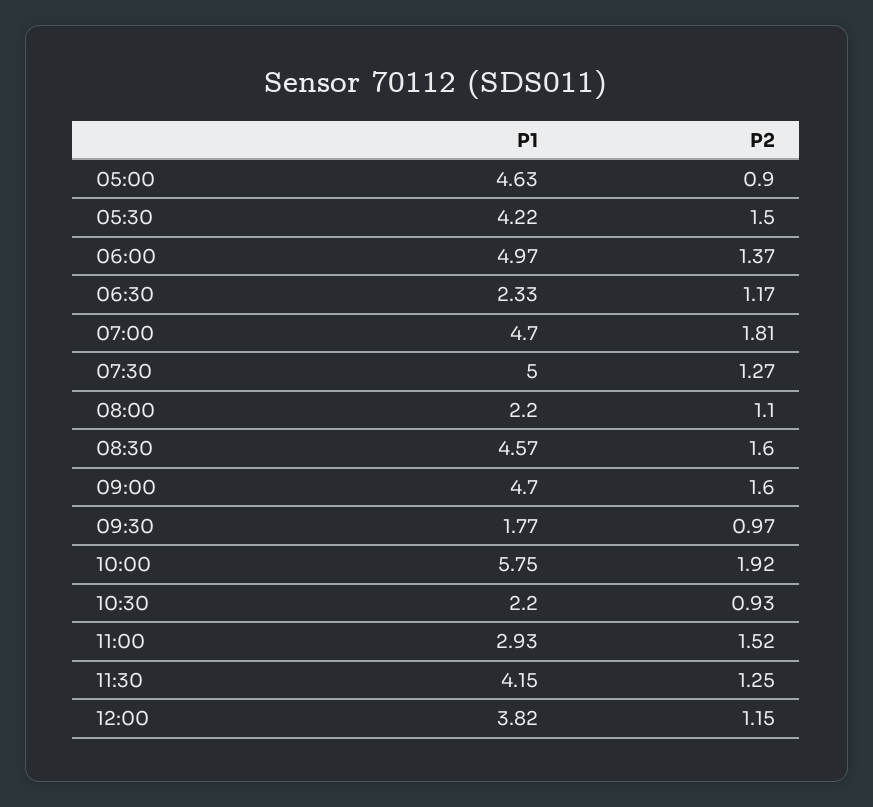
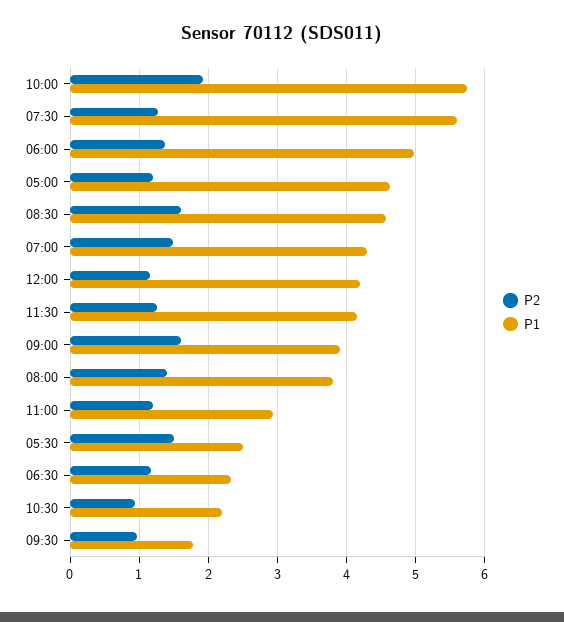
  {
    "P1": {
      "05:00": 4.63,
-     "05:30": 4.22,
+     "05:30": 2.5,
      "06:00": 4.97,
      "06:30": 2.33,
-     "07:00": 4.7,
+     "07:00": 4.3,
-     "07:30": 5,
+     "07:30": 5.6,
-     "08:00": 2.2,
+     "08:00": 3.8,
      "08:30": 4.57,
-     "09:00": 4.7,
+     "09:00": 3.9,
      "09:30": 1.77,
      "10:00": 5.75,
      "10:30": 2.2,
      "11:00": 2.93,
      "11:30": 4.15,
-     "12:00": 3.82
+     "12:00": 4.2
    },
    "P2": {
-     "05:00": 0.9,
+     "05:00": 1.2,
      "05:30": 1.5,
      "06:00": 1.37,
      "06:30": 1.17,
-     "07:00": 1.81,
+     "07:00": 1.5,
      "07:30": 1.27,
-     "08:00": 1.1,
+     "08:00": 1.4,
      "08:30": 1.6,
      "09:00": 1.6,
      "09:30": 0.97,
      "10:00": 1.92,
      "10:30": 0.93,
-     "11:00": 1.52,
+     "11:00": 1.2,
      "11:30": 1.25,
      "12:00": 1.15
    }
  }

